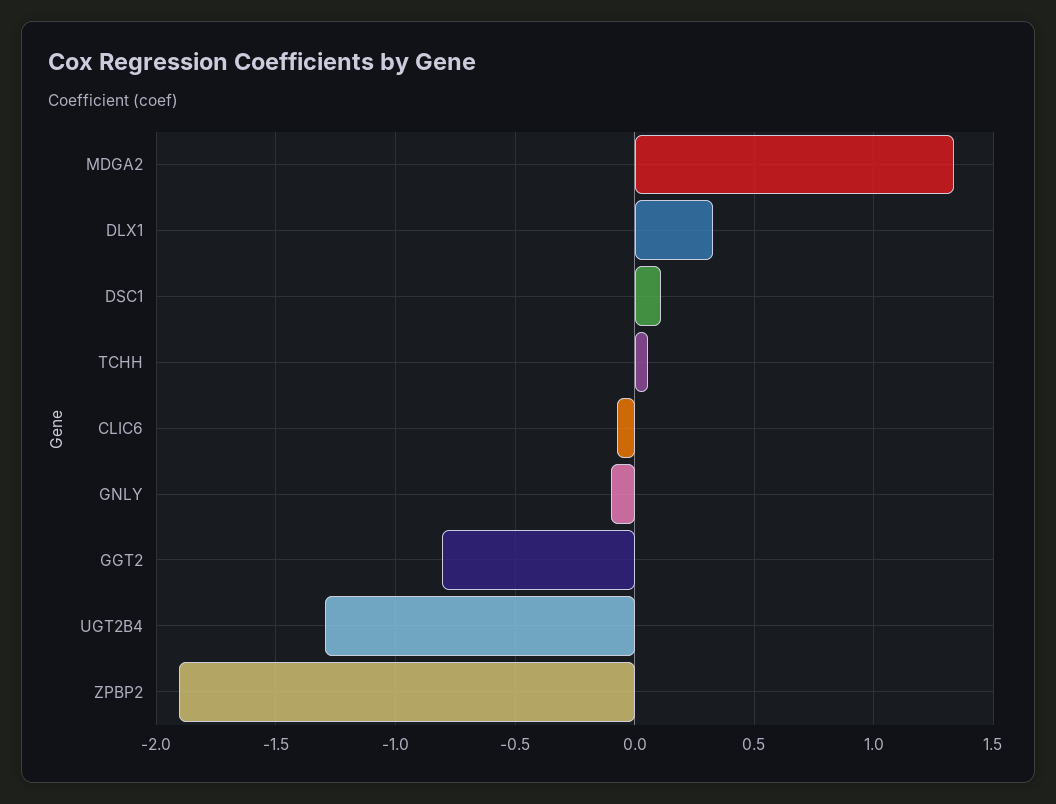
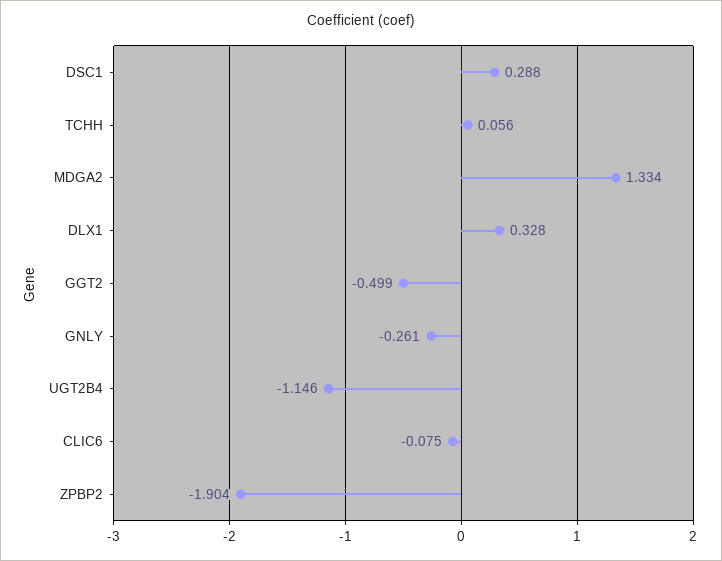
  {
    "MDGA2": 1.334,
    "DLX1": 0.328,
-   "DSC1": 0.1,
+   "DSC1": 0.288,
    "TCHH": 0.056,
    "CLIC6": -0.075,
-   "GNLY": -0.1,
+   "GNLY": -0.261,
-   "GGT2": -0.8,
+   "GGT2": -0.499,
-   "UGT2B4": -1.3,
+   "UGT2B4": -1.146,
    "ZPBP2": -1.904
  }

